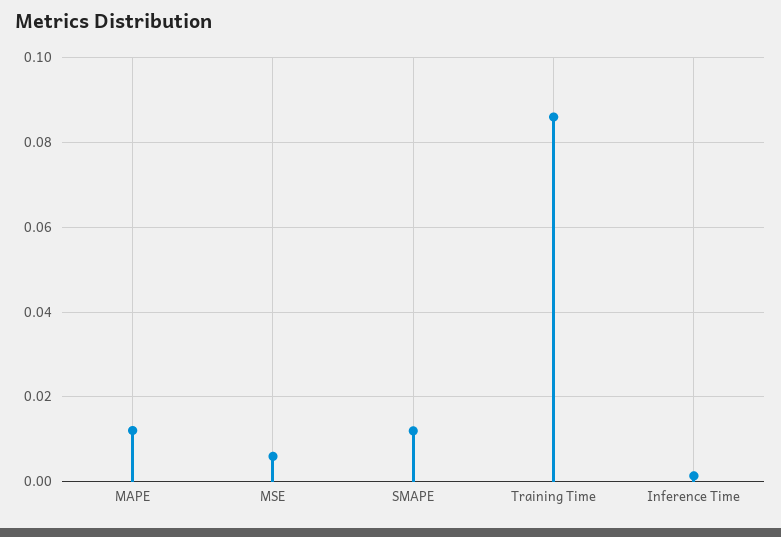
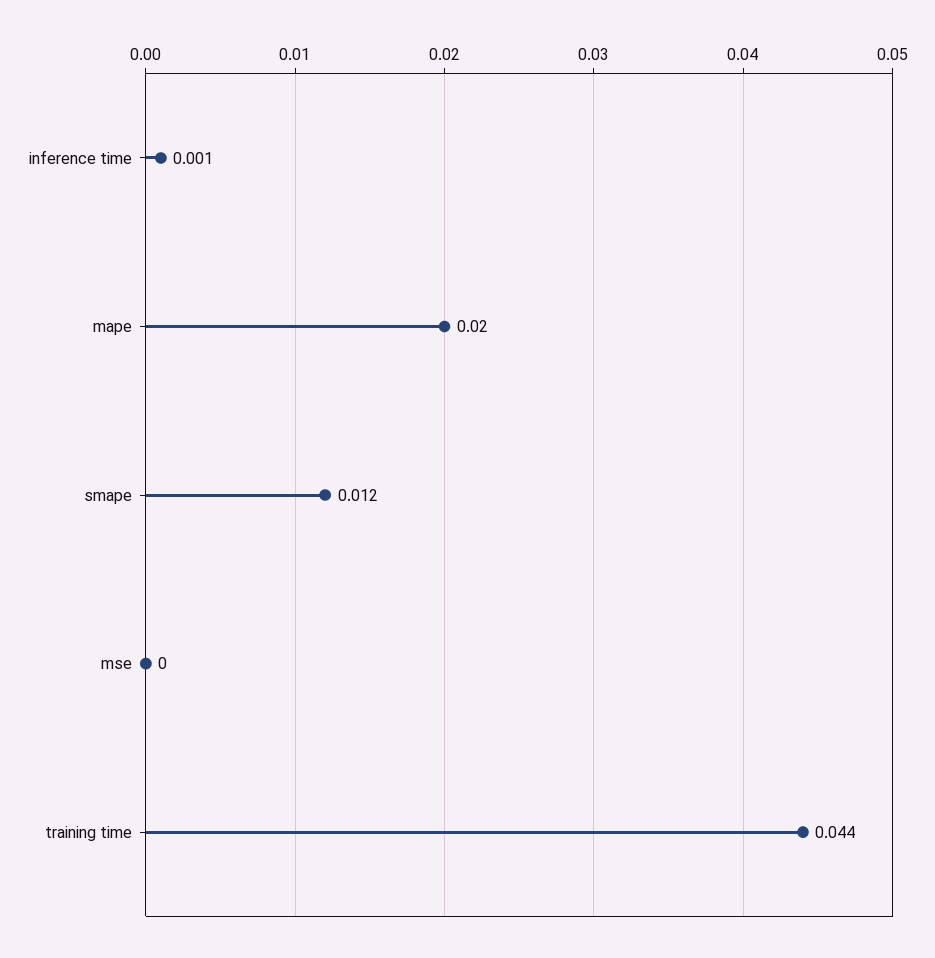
  {
-   "MAPE": 0.012,
+   "MAPE": 0.02,
-   "MSE": 0.006,
+   "MSE": 0,
    "SMAPE": 0.012,
-   "Training Time": 0.086,
+   "Training Time": 0.044,
    "Inference Time": 0.001
  }

